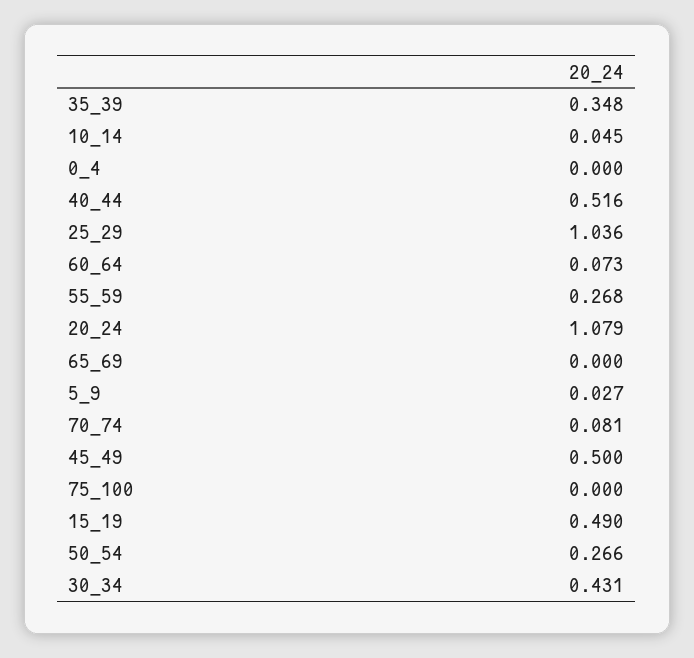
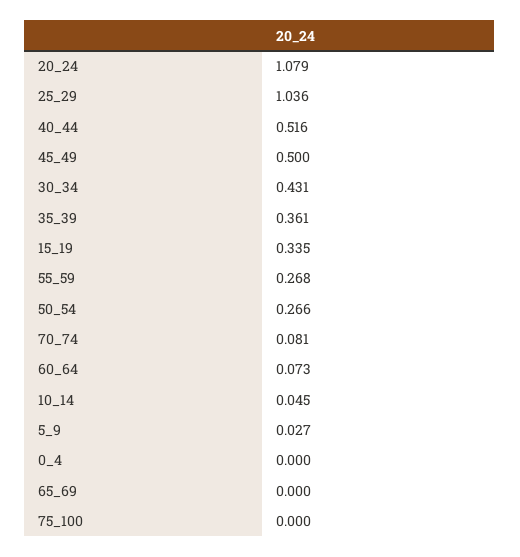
  {
-   "35_39": 0.348,
+   "35_39": 0.361,
    "10_14": 0.045,
    "0_4": 0,
    "40_44": 0.516,
    "25_29": 1.036,
    "60_64": 0.073,
    "55_59": 0.268,
    "20_24": 1.079,
    "65_69": 0,
    "5_9": 0.027,
    "70_74": 0.081,
    "45_49": 0.5,
    "75_100": 0,
-   "15_19": 0.49,
+   "15_19": 0.335,
    "50_54": 0.266,
    "30_34": 0.431
  }

